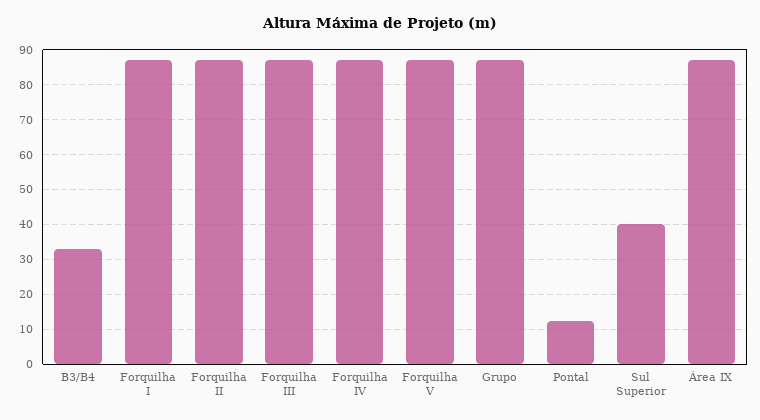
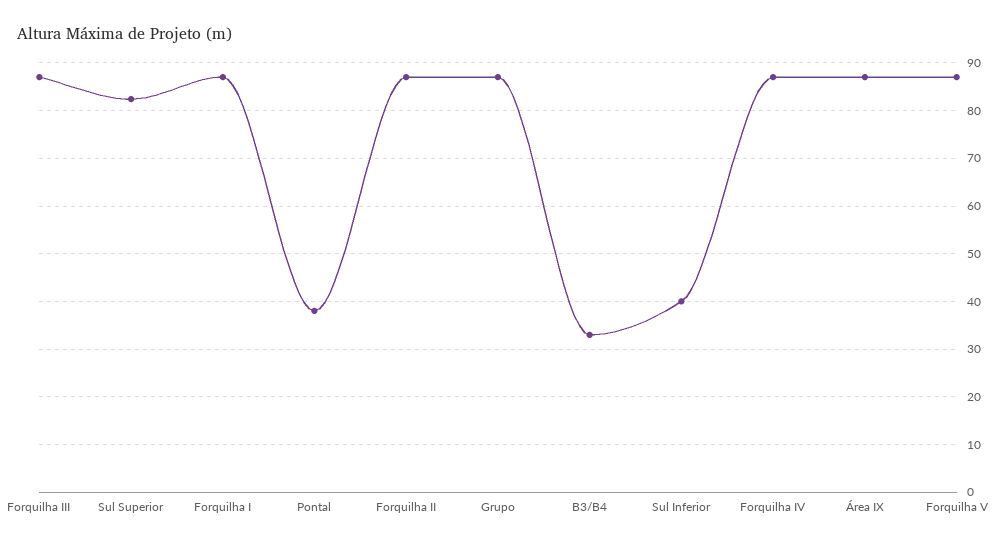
  {
    "B3/B4": 34,
    "Forquilha I": 88,
    "Forquilha II": 88,
    "Forquilha III": 88,
    "Forquilha IV": 88,
    "Forquilha V": 88,
    "Grupo": 88,
-   "Pontal": 12,
+   "Pontal": 38,
-   "Sul Superior": 40,
+   "Sul Superior": 82,
-   "Área IX": 88
+   "Área IX": 88,
+   "Sul Inferior": 40
  }

